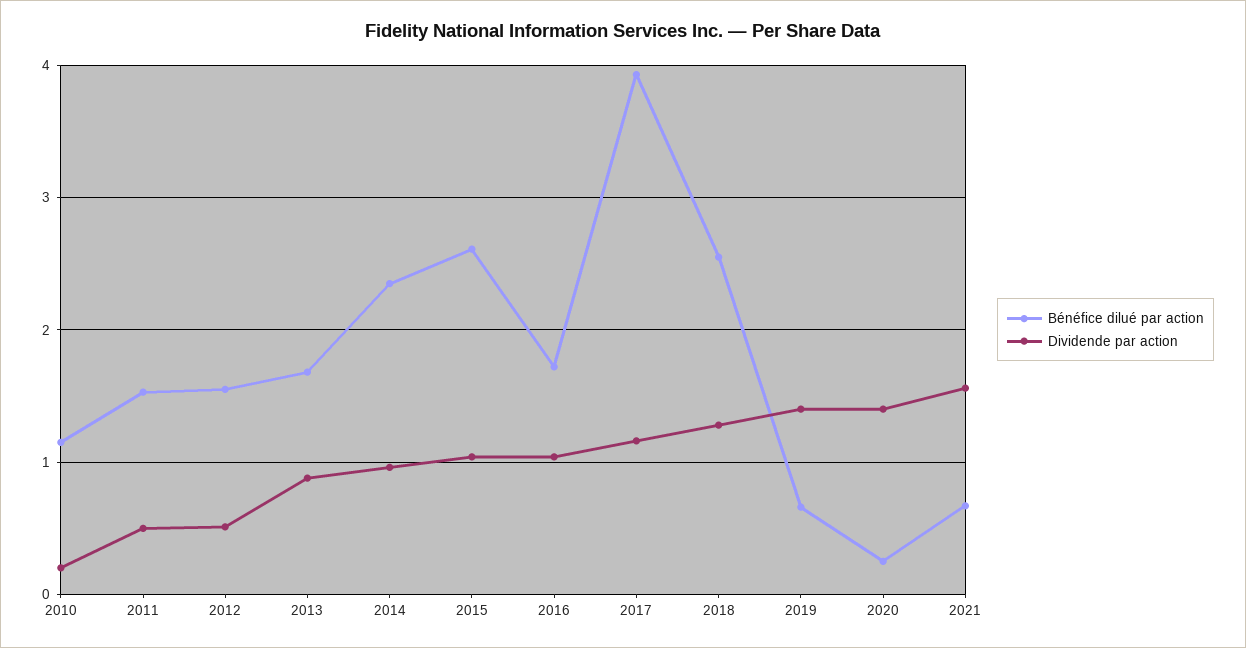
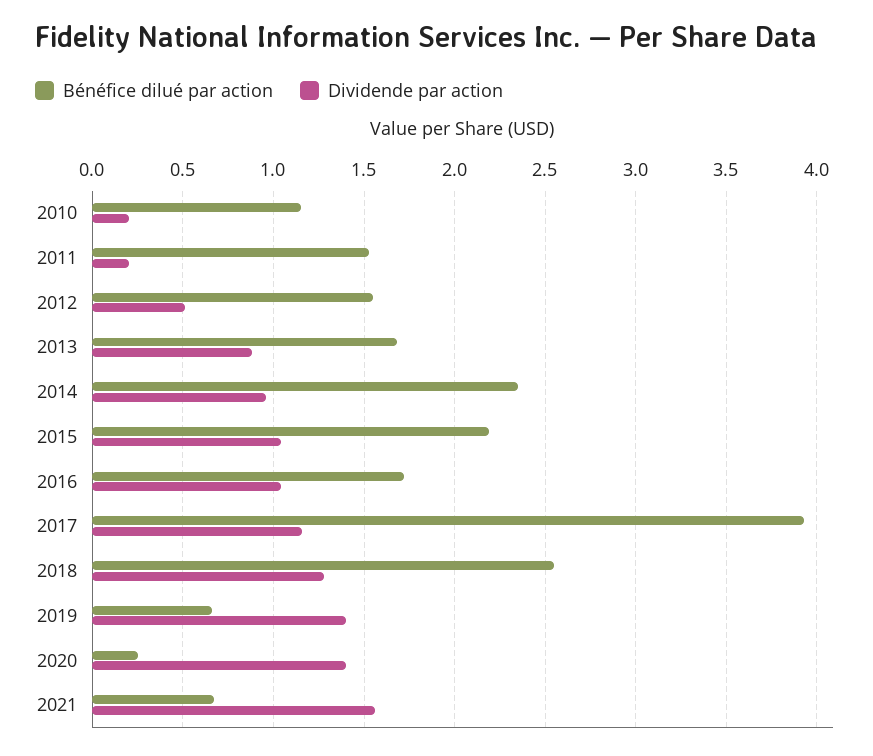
  {
    "Bénéfice dilué par action": {
      "2010": 1.15,
      "2011": 1.55,
      "2012": 1.55,
      "2013": 1.7,
      "2014": 2.35,
-     "2015": 2.6,
+     "2015": 2.2,
      "2016": 1.7,
      "2017": 3.95,
      "2018": 2.55,
      "2019": 0.65,
      "2020": 0.25,
      "2021": 0.65
    },
    "Dividende par action": {
      "2010": 0.2,
-     "2011": 0.5,
+     "2011": 0.2,
      "2012": 0.5,
      "2013": 0.9,
      "2014": 0.95,
      "2015": 1.05,
      "2016": 1.05,
      "2017": 1.15,
      "2018": 1.3,
      "2019": 1.4,
      "2020": 1.4,
      "2021": 1.55
    }
  }

